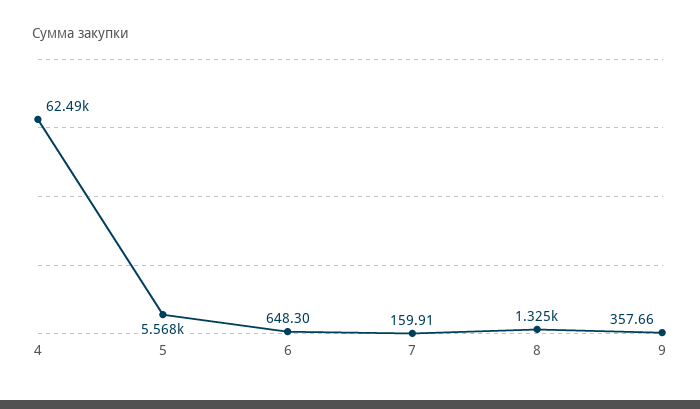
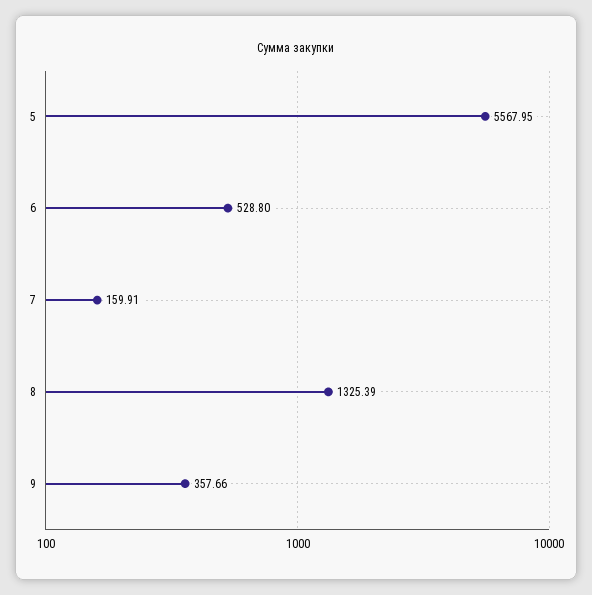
  {
-   "4": 62490,
    "5": 5567.95,
-   "6": 648.3,
+   "6": 528.8,
    "7": 159.91,
    "8": 1325.39,
    "9": 357.66
  }

